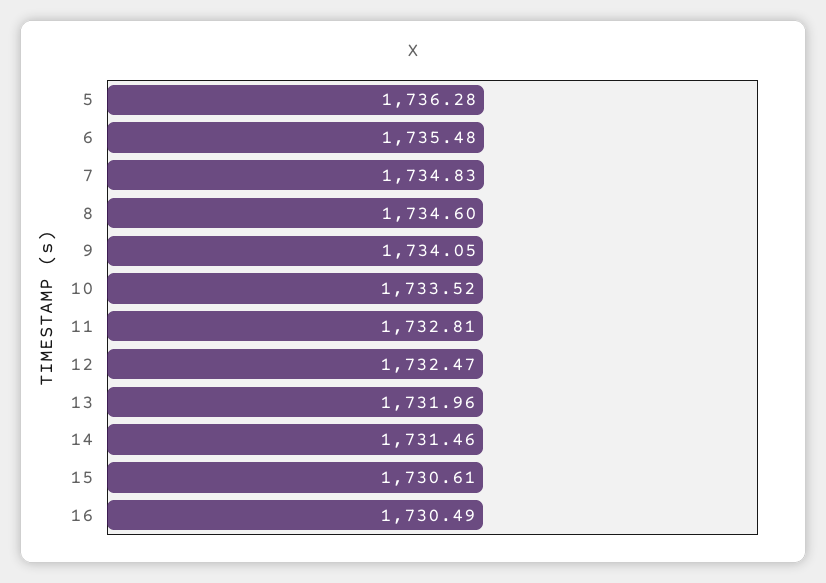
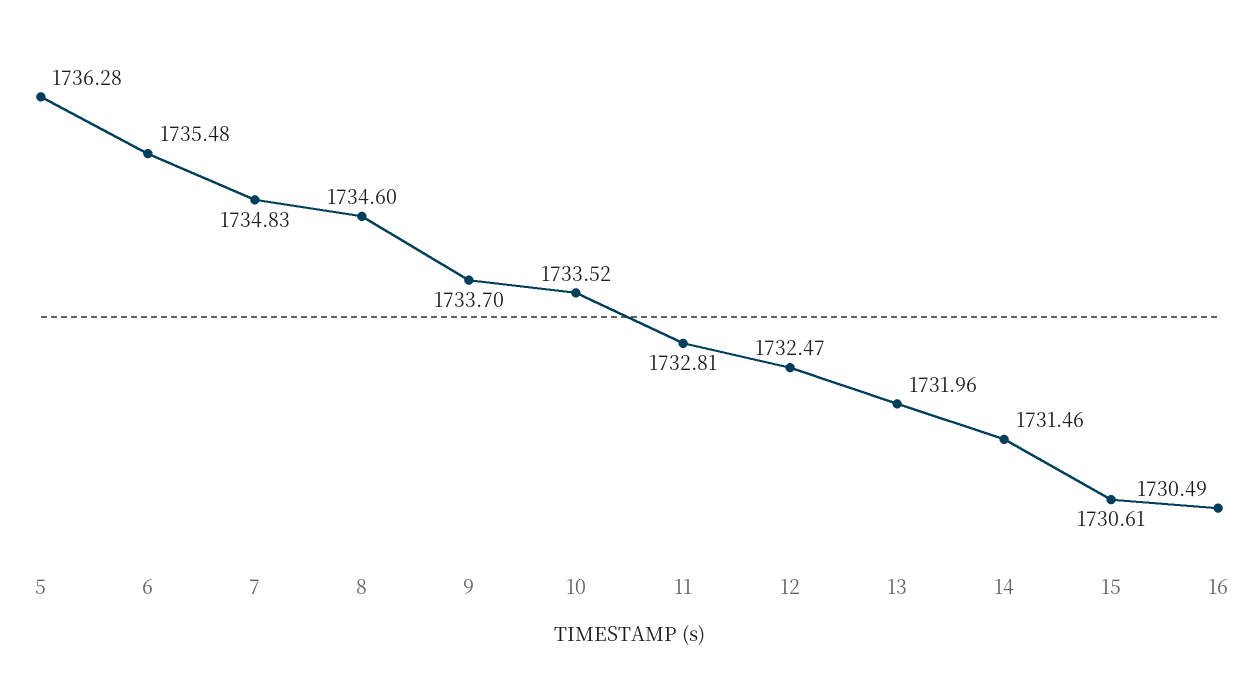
  {
    "5": 1736.28,
    "6": 1735.48,
    "7": 1734.83,
    "8": 1734.6,
-   "9": 1734.05,
+   "9": 1733.7,
    "10": 1733.52,
    "11": 1732.81,
    "12": 1732.47,
    "13": 1731.96,
    "14": 1731.46,
    "15": 1730.61,
    "16": 1730.49
  }

